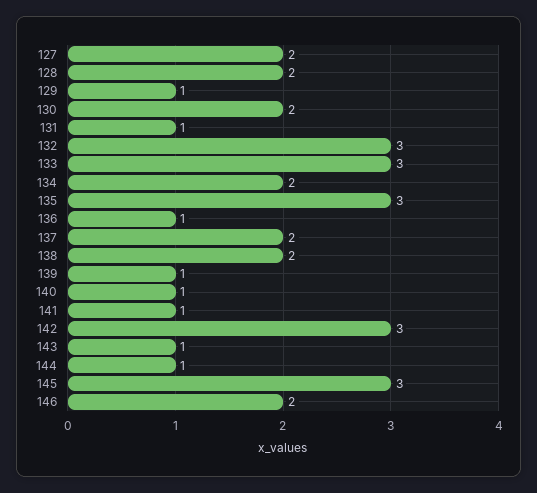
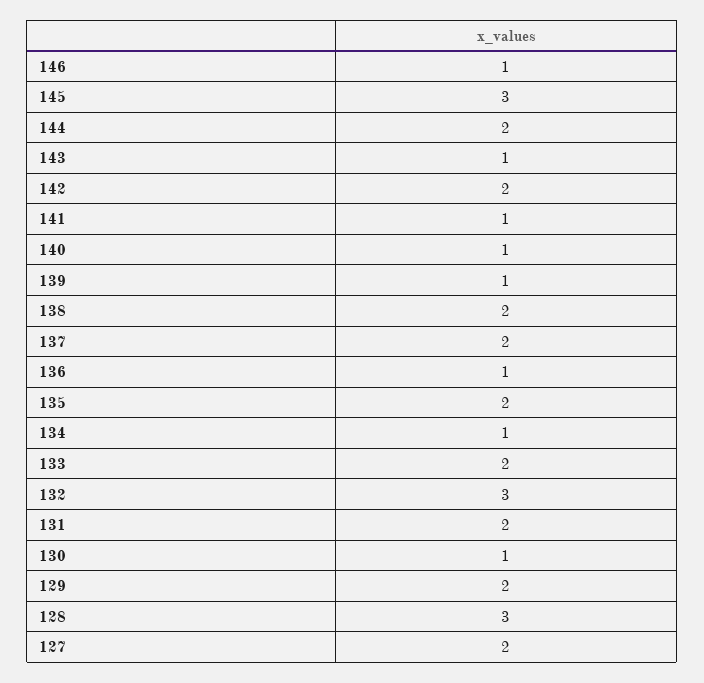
  {
    "127": 2,
-   "128": 2,
+   "128": 3,
-   "129": 1,
+   "129": 2,
-   "130": 2,
+   "130": 1,
-   "131": 1,
+   "131": 2,
    "132": 3,
-   "133": 3,
+   "133": 2,
-   "134": 2,
+   "134": 1,
-   "135": 3,
+   "135": 2,
    "136": 1,
    "137": 2,
    "138": 2,
    "139": 1,
    "140": 1,
    "141": 1,
-   "142": 3,
+   "142": 2,
    "143": 1,
-   "144": 1,
+   "144": 2,
    "145": 3,
-   "146": 2
+   "146": 1
  }

